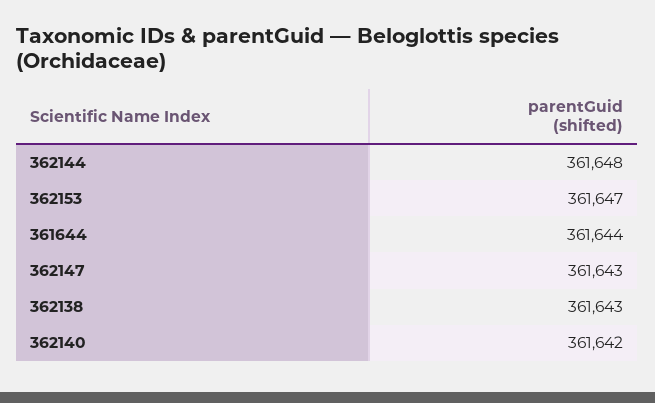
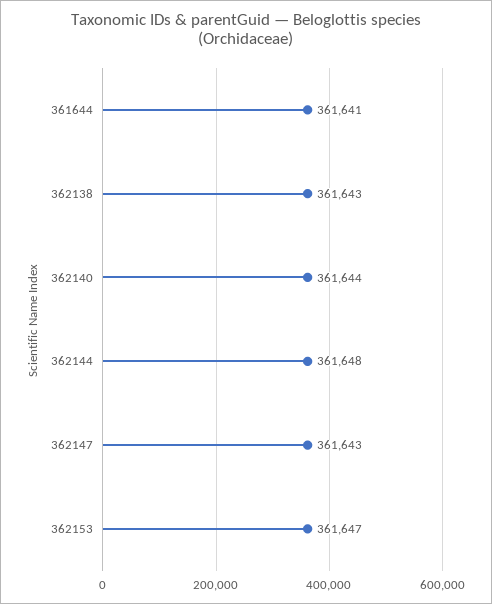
  {
    "362144": 361648,
    "362153": 361647,
-   "361644": 361644,
+   "361644": 361641,
    "362147": 361643,
    "362138": 361643,
-   "362140": 361642
+   "362140": 361644
  }

